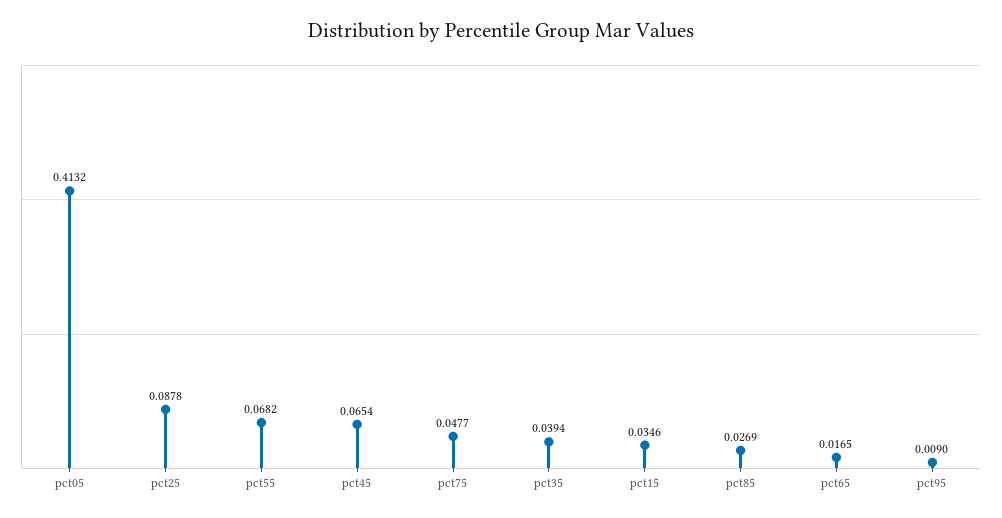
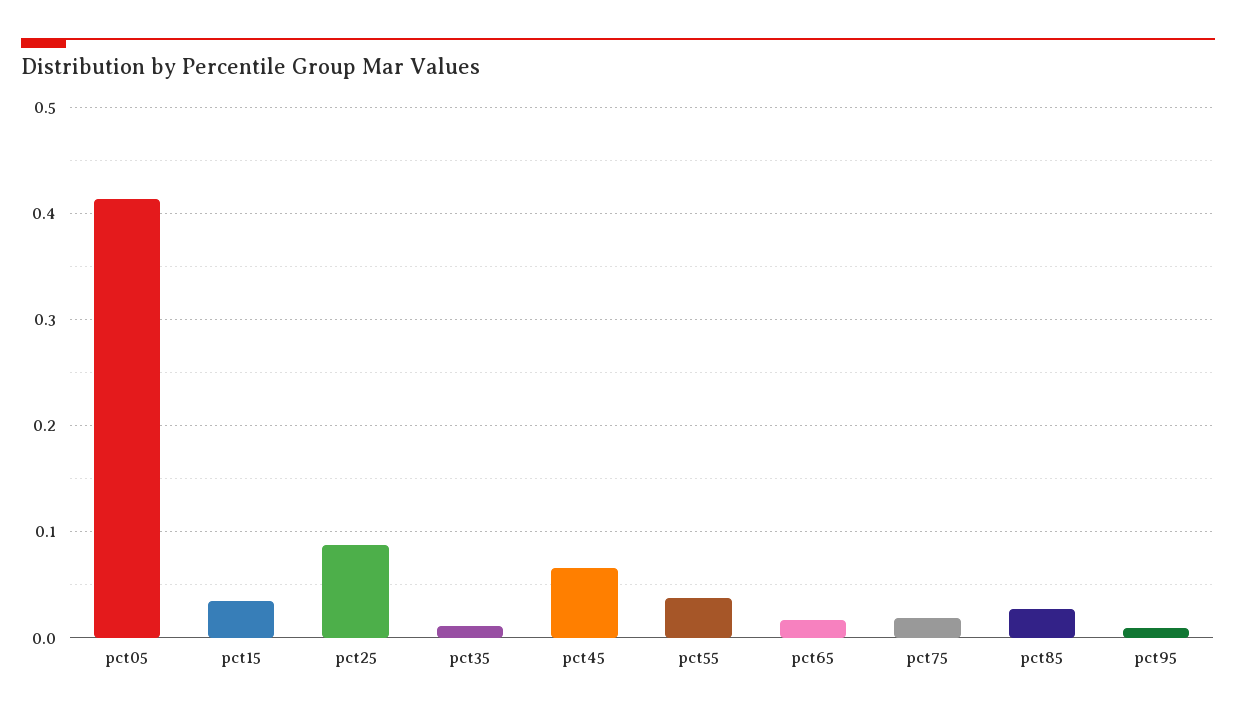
  {
    "pct05": 0.4132,
    "pct25": 0.0878,
-   "pct55": 0.0682,
+   "pct55": 0.04,
    "pct45": 0.0654,
-   "pct75": 0.0477,
+   "pct75": 0.02,
-   "pct35": 0.0394,
+   "pct35": 0.01,
    "pct15": 0.0346,
    "pct85": 0.0269,
    "pct65": 0.0165,
    "pct95": 0.009
  }

